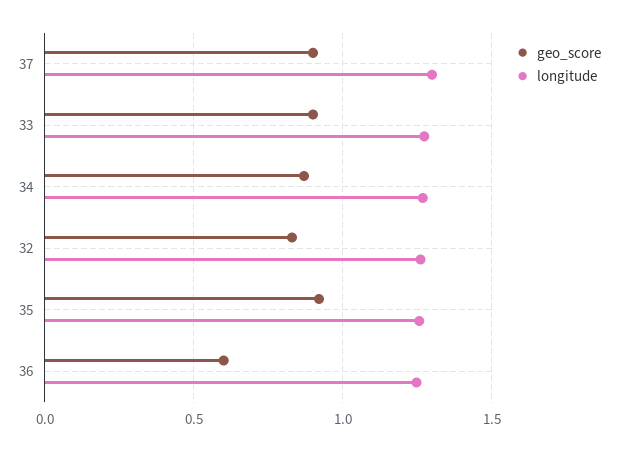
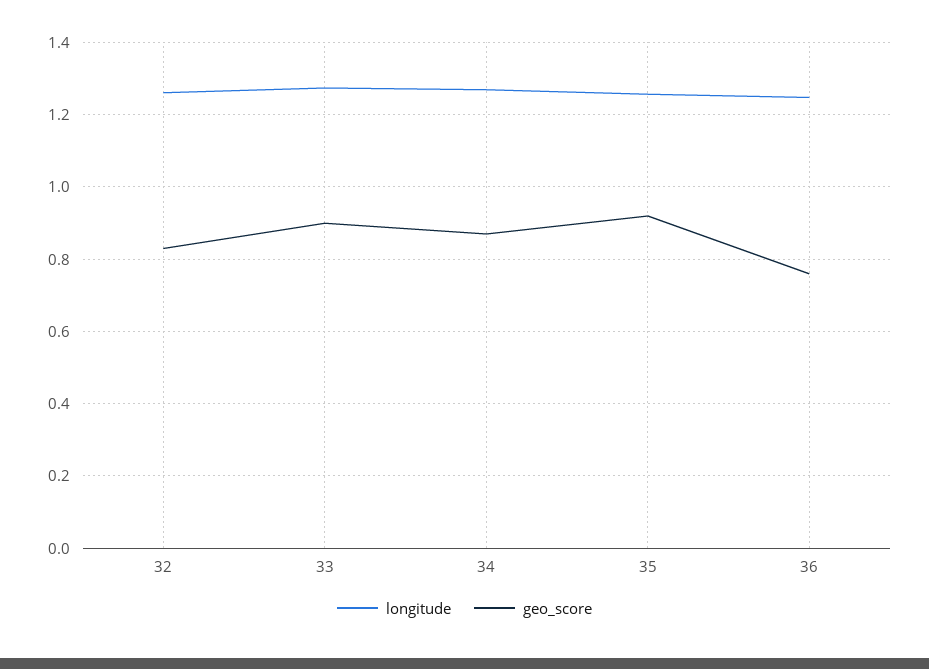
  {
    "geo_score": {
-     "37": 0.9,
      "33": 0.9,
      "34": 0.88,
      "32": 0.84,
      "35": 0.92,
-     "36": 0.6
+     "36": 0.76
    },
    "longitude": {
-     "37": 1.3,
      "33": 1.28,
      "34": 1.26,
      "32": 1.26,
      "35": 1.26,
      "36": 1.24
    }
  }

